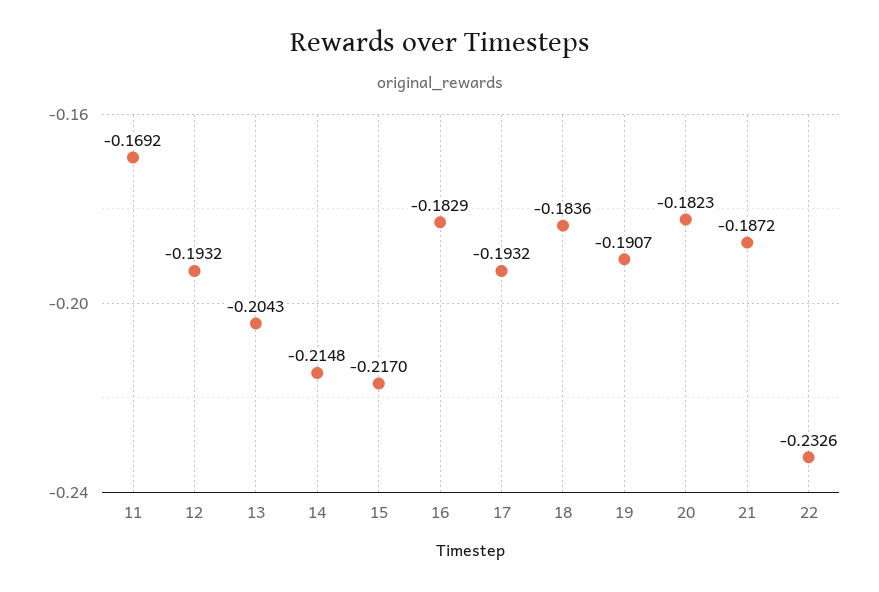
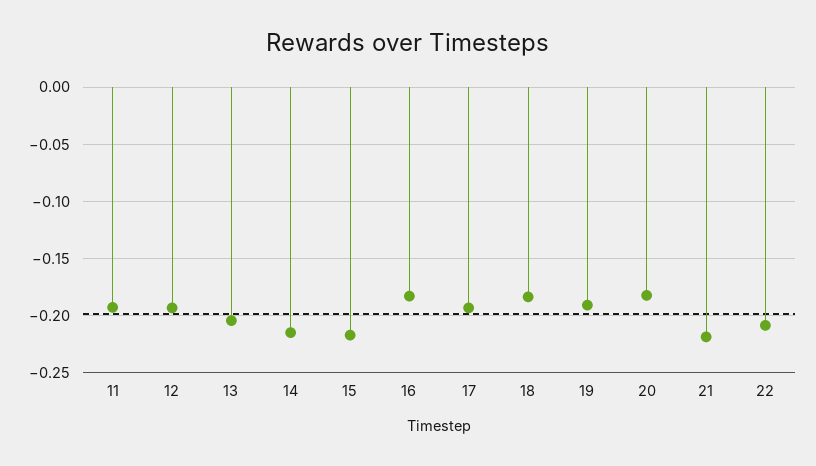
  {
-   "11": -0.1692,
+   "11": -0.19,
    "12": -0.1932,
    "13": -0.2043,
    "14": -0.2148,
    "15": -0.217,
    "16": -0.1829,
    "17": -0.1932,
    "18": -0.1836,
    "19": -0.1907,
    "20": -0.1823,
-   "21": -0.1872,
+   "21": -0.22,
-   "22": -0.2326
+   "22": -0.21
  }

